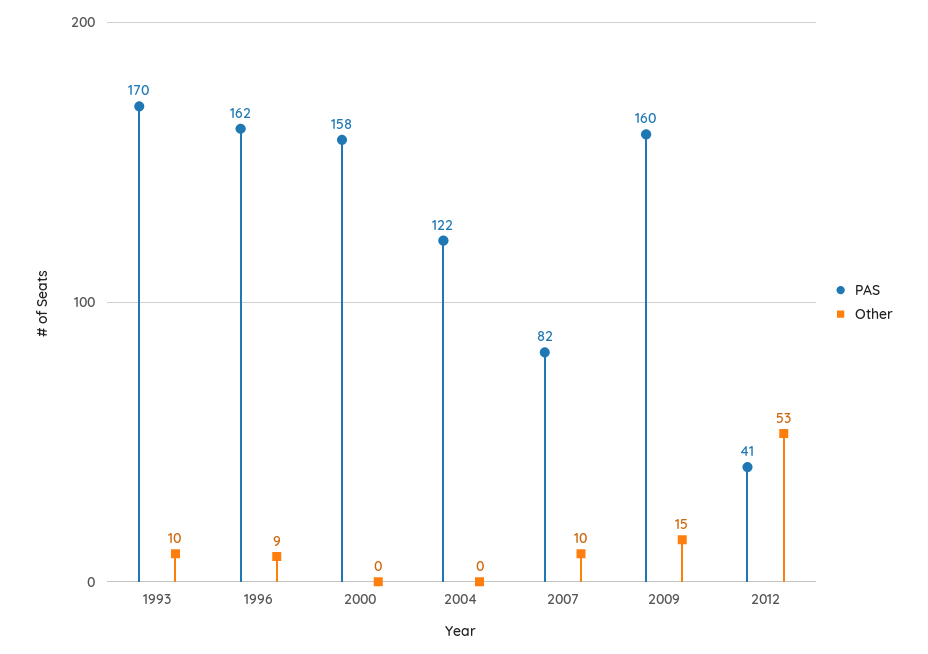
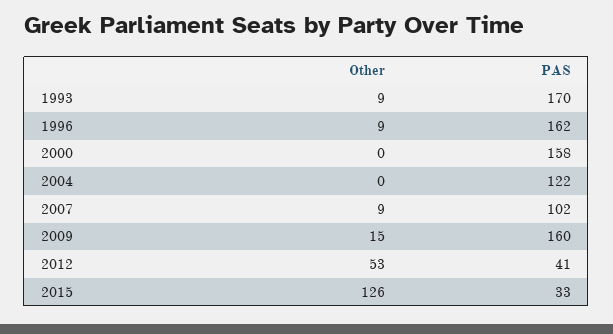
  {
    "PAS": {
      "1993": 170,
      "1996": 162,
      "2000": 158,
      "2004": 122,
-     "2007": 82,
+     "2007": 102,
      "2009": 160,
-     "2012": 41
+     "2012": 41,
+     "2015": 33
    },
    "Other": {
-     "1993": 10,
+     "1993": 9,
      "1996": 9,
      "2000": 0,
      "2004": 0,
-     "2007": 10,
+     "2007": 9,
      "2009": 15,
-     "2012": 53
+     "2012": 53,
+     "2015": 126
    }
  }

